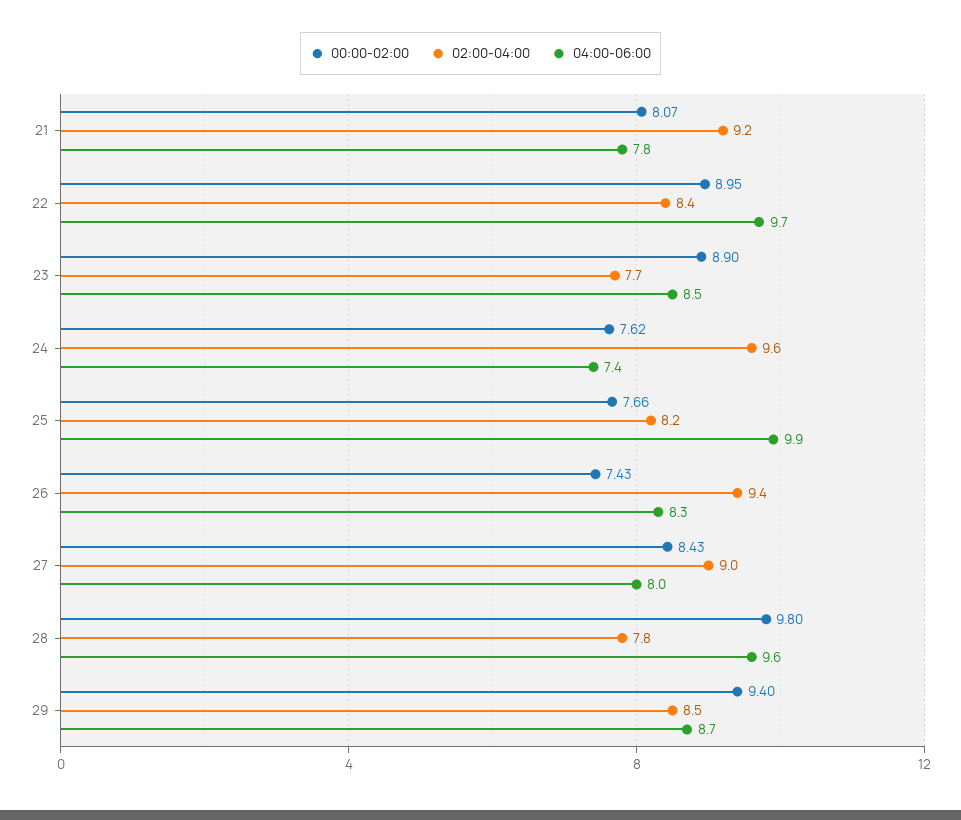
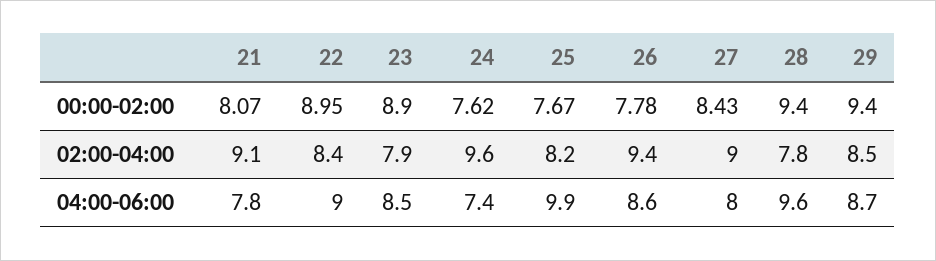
  {
    "00:00-02:00": {
      "21": 8.07,
      "22": 8.95,
      "23": 8.9,
      "24": 7.62,
-     "25": 7.66,
+     "25": 7.67,
-     "26": 7.43,
+     "26": 7.78,
      "27": 8.43,
-     "28": 9.8,
+     "28": 9.4,
      "29": 9.4
    },
    "02:00-04:00": {
-     "21": 9.2,
+     "21": 9.1,
      "22": 8.4,
-     "23": 7.7,
+     "23": 7.9,
      "24": 9.6,
      "25": 8.2,
      "26": 9.4,
      "27": 9,
      "28": 7.8,
      "29": 8.5
    },
    "04:00-06:00": {
      "21": 7.8,
-     "22": 9.7,
+     "22": 9,
      "23": 8.5,
      "24": 7.4,
      "25": 9.9,
-     "26": 8.3,
+     "26": 8.6,
      "27": 8,
      "28": 9.6,
      "29": 8.7
    }
  }

